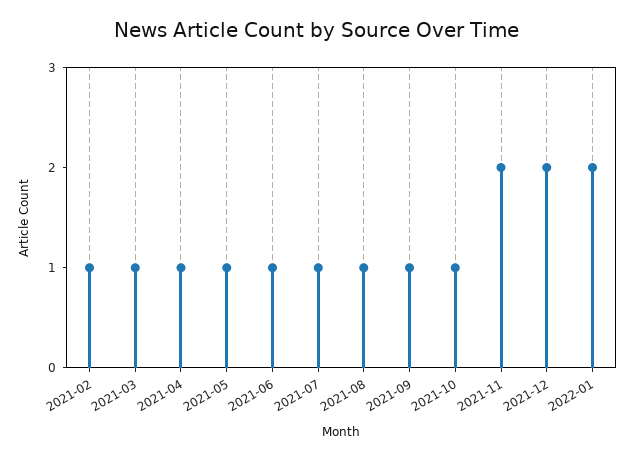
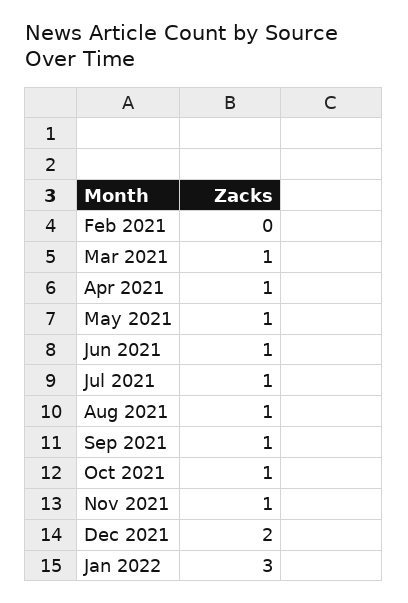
  {
-   "2021-02": 1,
+   "2021-02": 0,
    "2021-03": 1,
    "2021-04": 1,
    "2021-05": 1,
    "2021-06": 1,
    "2021-07": 1,
    "2021-08": 1,
    "2021-09": 1,
    "2021-10": 1,
-   "2021-11": 2,
+   "2021-11": 1,
    "2021-12": 2,
-   "2022-01": 2
+   "2022-01": 3
  }

